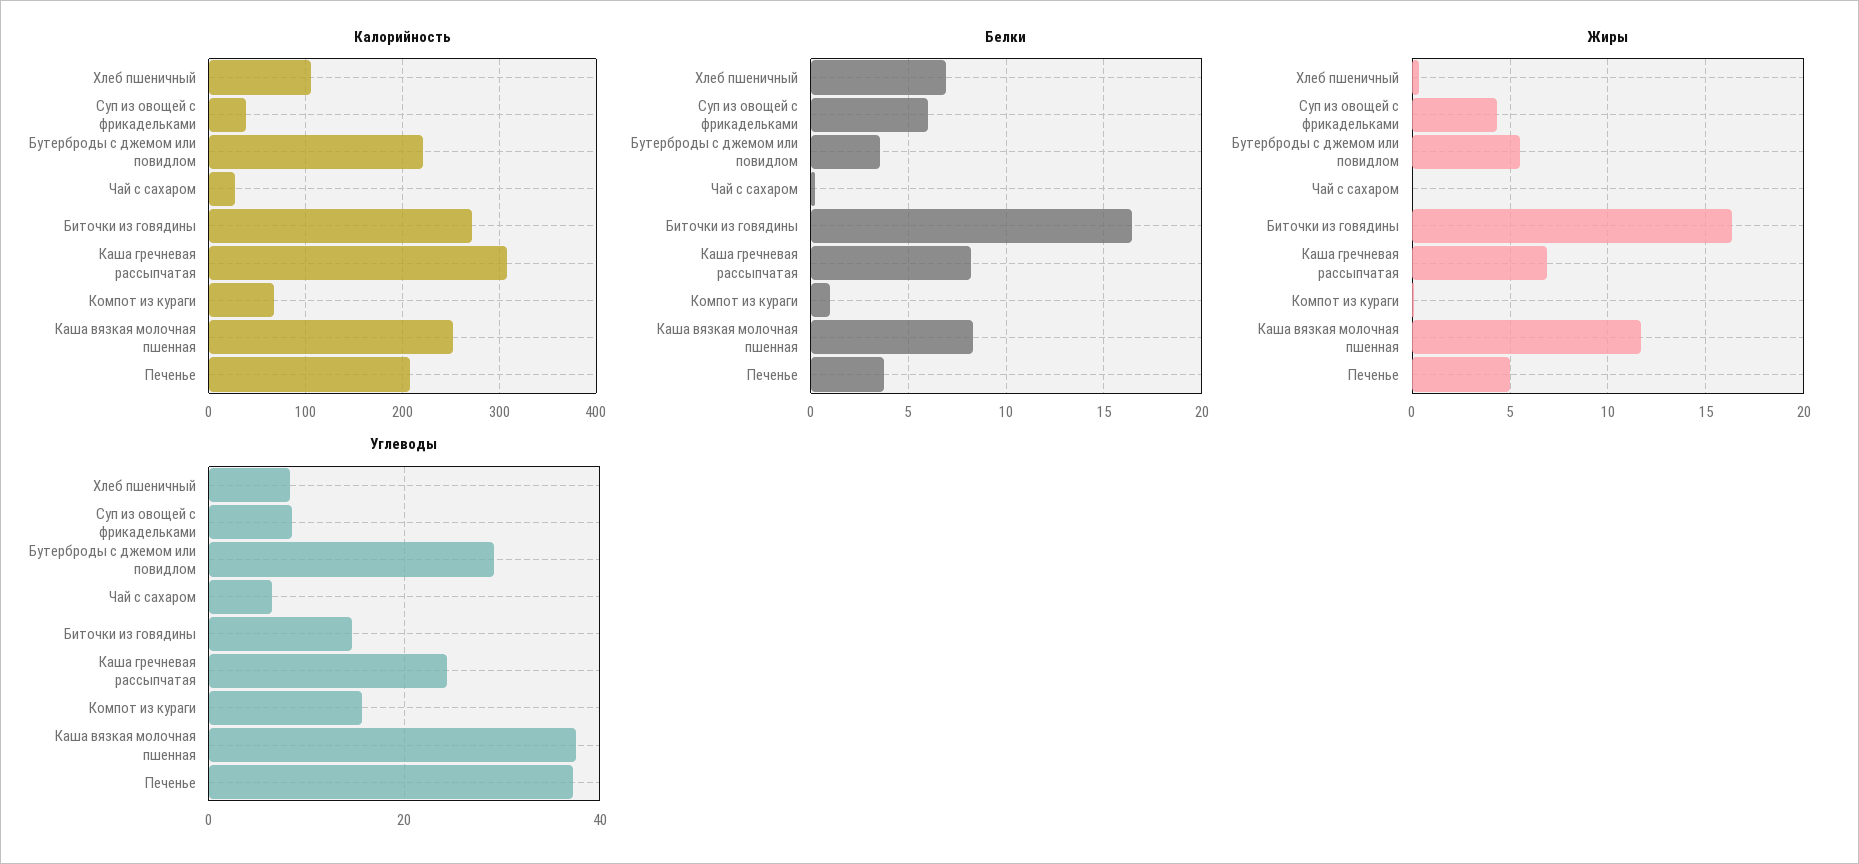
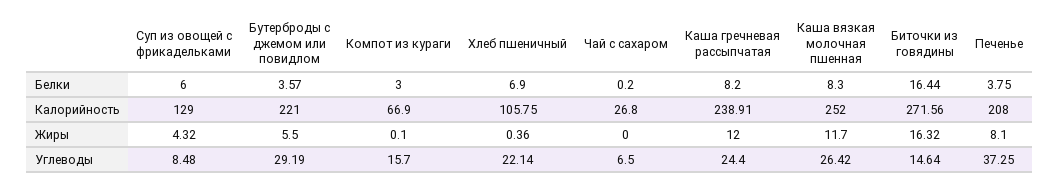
  {
    "Калорийность": {
      "Хлеб пшеничный": 105.75,
-     "Суп из овощей с фрикадельками": 40,
+     "Суп из овощей с фрикадельками": 129,
      "Бутерброды с джемом или повидлом": 221,
      "Чай с сахаром": 26.8,
      "Биточки из говядины": 271.56,
-     "Каша гречневая рассыпчатая": 310,
+     "Каша гречневая рассыпчатая": 238.91,
      "Компот из кураги": 66.9,
      "Каша вязкая молочная пшенная": 252,
      "Печенье": 208
    },
    "Белки": {
      "Хлеб пшеничный": 6.9,
      "Суп из овощей с фрикадельками": 6,
      "Бутерброды с джемом или повидлом": 3.57,
      "Чай с сахаром": 0.2,
      "Биточки из говядины": 16.44,
      "Каша гречневая рассыпчатая": 8.2,
-     "Компот из кураги": 1,
+     "Компот из кураги": 3,
      "Каша вязкая молочная пшенная": 8.3,
      "Печенье": 3.75
    },
    "Жиры": {
      "Хлеб пшеничный": 0.36,
      "Суп из овощей с фрикадельками": 4.32,
      "Бутерброды с джемом или повидлом": 5.5,
      "Чай с сахаром": 0,
      "Биточки из говядины": 16.32,
-     "Каша гречневая рассыпчатая": 7,
+     "Каша гречневая рассыпчатая": 12,
      "Компот из кураги": 0.1,
      "Каша вязкая молочная пшенная": 11.7,
-     "Печенье": 5
+     "Печенье": 8.1
    },
    "Углеводы": {
-     "Хлеб пшеничный": 8,
+     "Хлеб пшеничный": 22.14,
      "Суп из овощей с фрикадельками": 8.48,
      "Бутерброды с джемом или повидлом": 29.19,
      "Чай с сахаром": 6.5,
      "Биточки из говядины": 14.64,
      "Каша гречневая рассыпчатая": 24.4,
      "Компот из кураги": 15.7,
-     "Каша вязкая молочная пшенная": 38,
+     "Каша вязкая молочная пшенная": 26.42,
      "Печенье": 37.25
    }
  }

